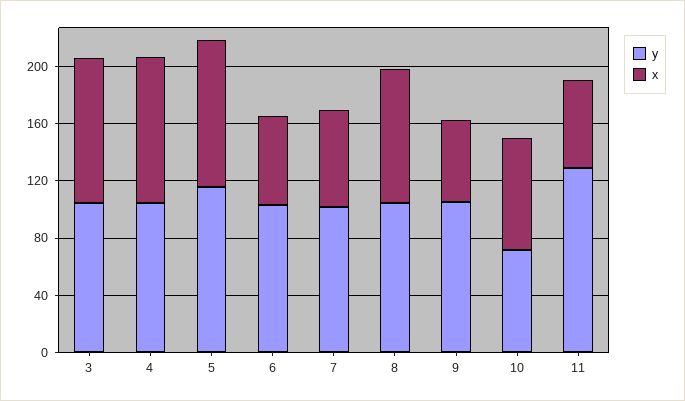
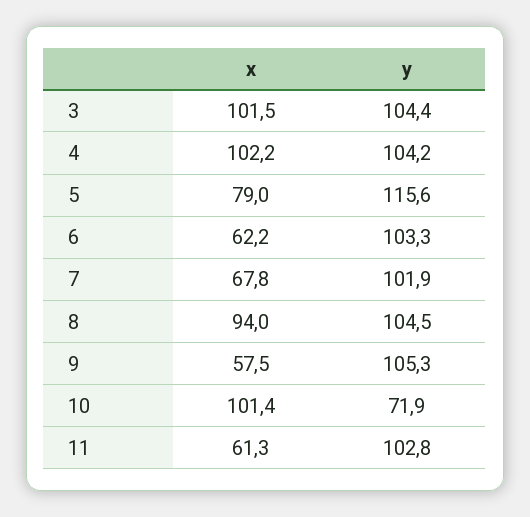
  {
    "y": {
      "3": 104.4,
      "4": 104.2,
      "5": 115.6,
      "6": 103.3,
      "7": 101.9,
      "8": 104.5,
      "9": 105.3,
      "10": 71.9,
-     "11": 130
+     "11": 102.8
    },
    "x": {
      "3": 101.5,
      "4": 102.2,
-     "5": 100,
+     "5": 79,
      "6": 62.2,
      "7": 67.8,
      "8": 94,
      "9": 57.5,
-     "10": 80,
+     "10": 101.4,
      "11": 61.3
    }
  }

